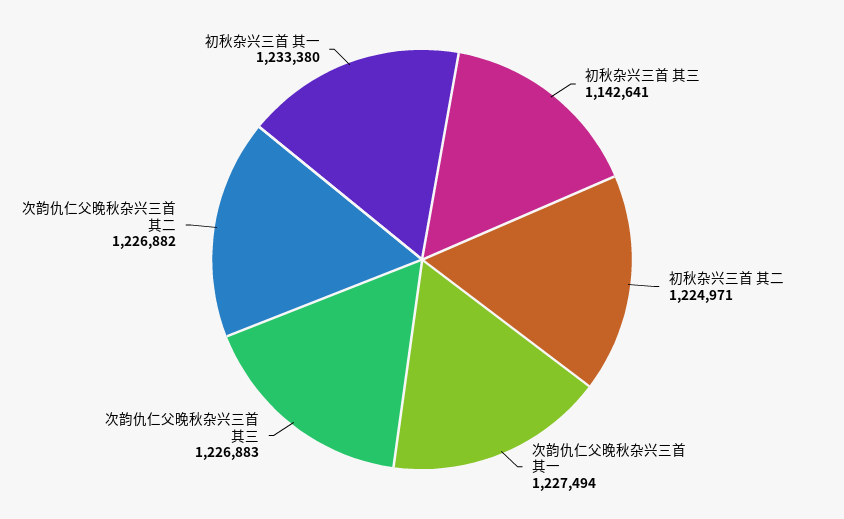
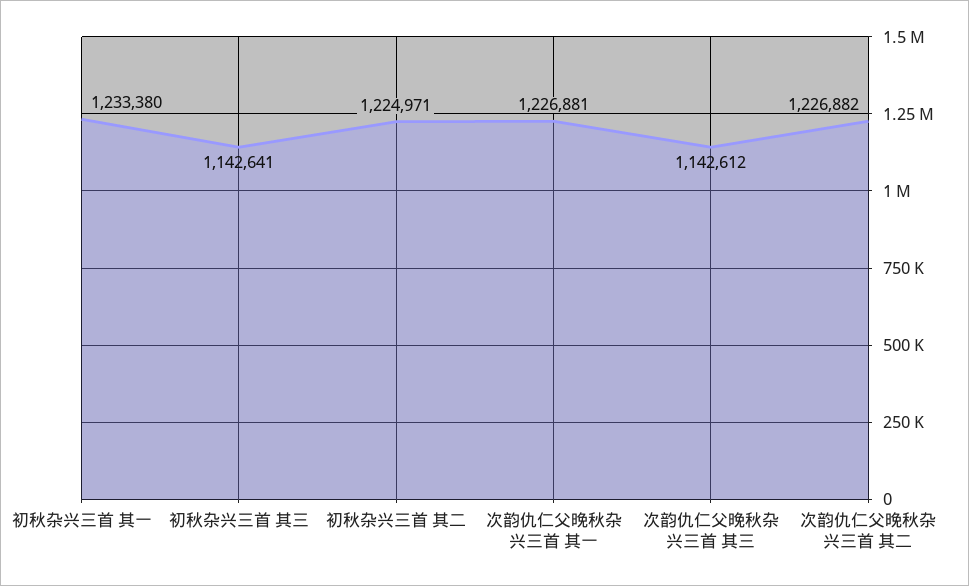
  {
    "初秋杂兴三首 其三": 1142641,
    "初秋杂兴三首 其二": 1224971,
-   "次韵仇仁父晚秋杂兴三首 其一": 1227494,
+   "次韵仇仁父晚秋杂兴三首 其一": 1226881,
-   "次韵仇仁父晚秋杂兴三首 其三": 1226883,
+   "次韵仇仁父晚秋杂兴三首 其三": 1142612,
    "次韵仇仁父晚秋杂兴三首 其二": 1226882,
    "初秋杂兴三首 其一": 1233380
  }

